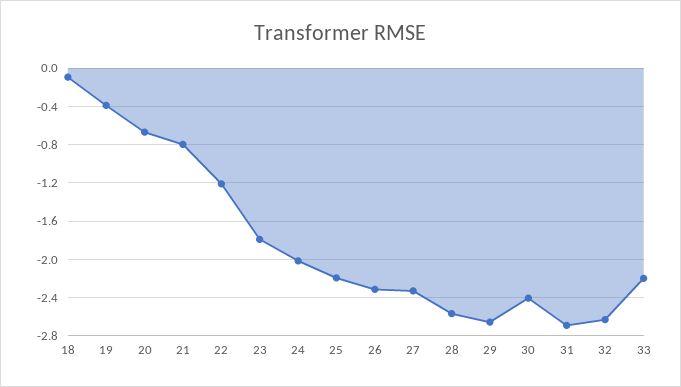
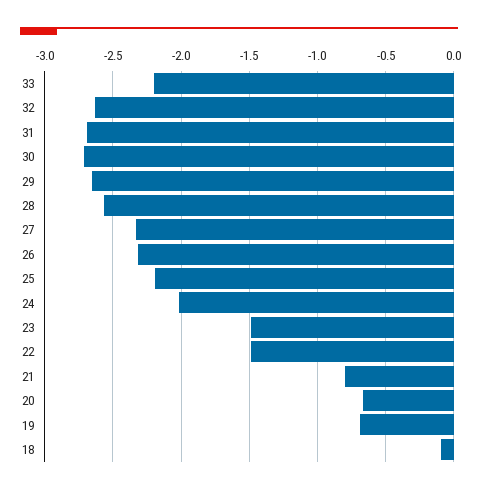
  {
    "18": -0.1,
-   "19": -0.4,
+   "19": -0.7,
    "20": -0.65,
    "21": -0.8,
-   "22": -1.2,
+   "22": -1.5,
-   "23": -1.8,
+   "23": -1.5,
    "24": -2,
    "25": -2.2,
    "26": -2.3,
    "27": -2.35,
    "28": -2.55,
    "29": -2.65,
-   "30": -2.4,
+   "30": -2.7,
    "31": -2.7,
    "32": -2.65,
    "33": -2.2
  }

